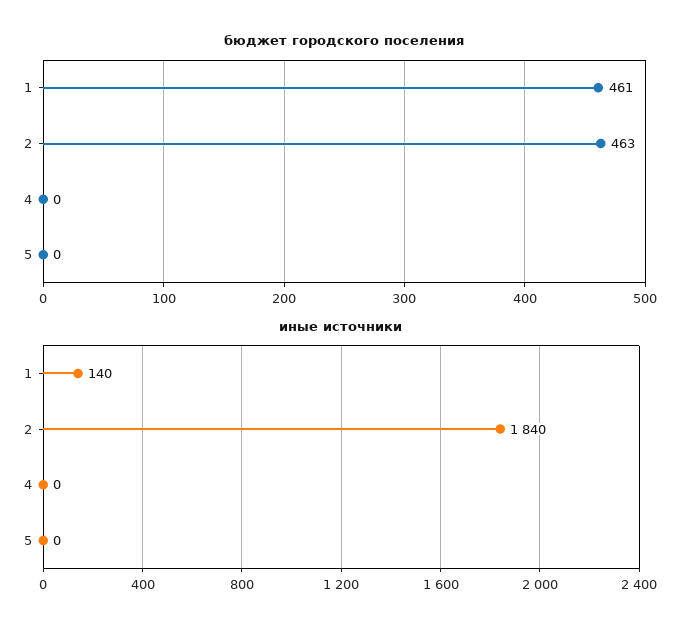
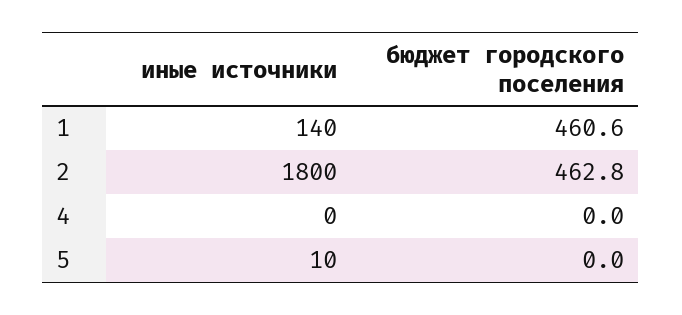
  {
    "бюджет городского поселения": {
      "1": 460.6,
      "2": 462.8,
      "4": 0,
      "5": 0
    },
    "иные источники": {
      "1": 140,
-     "2": 1840,
+     "2": 1800,
      "4": 0,
-     "5": 0
+     "5": 10
    }
  }

